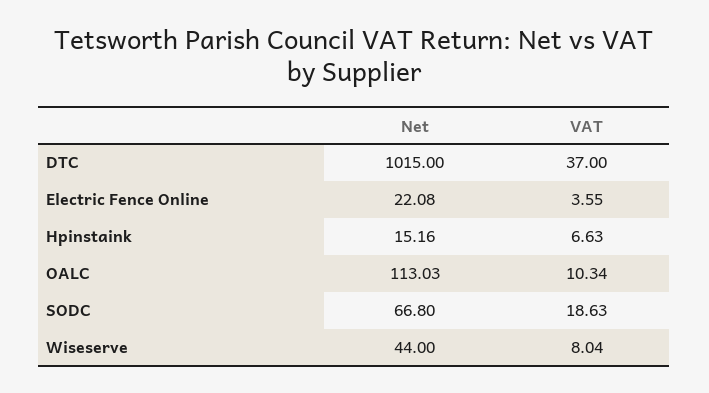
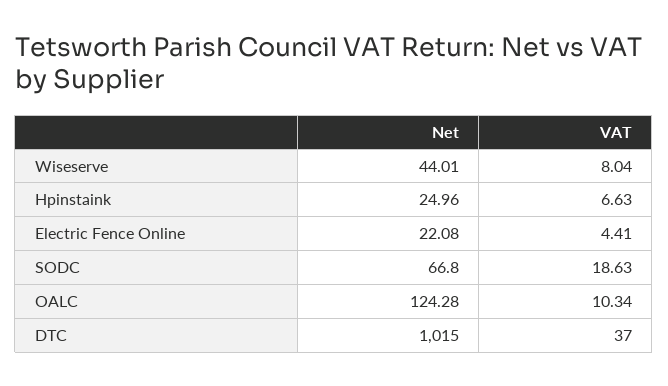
  {
    "Net": {
      "DTC": 1015,
      "Electric Fence Online": 22.08,
-     "Hpinstaink": 15.16,
+     "Hpinstaink": 24.96,
-     "OALC": 113.03,
+     "OALC": 124.28,
      "SODC": 66.8,
-     "Wiseserve": 44
+     "Wiseserve": 44.01
    },
    "VAT": {
      "DTC": 37,
-     "Electric Fence Online": 3.55,
+     "Electric Fence Online": 4.41,
      "Hpinstaink": 6.63,
      "OALC": 10.34,
      "SODC": 18.63,
      "Wiseserve": 8.04
    }
  }

